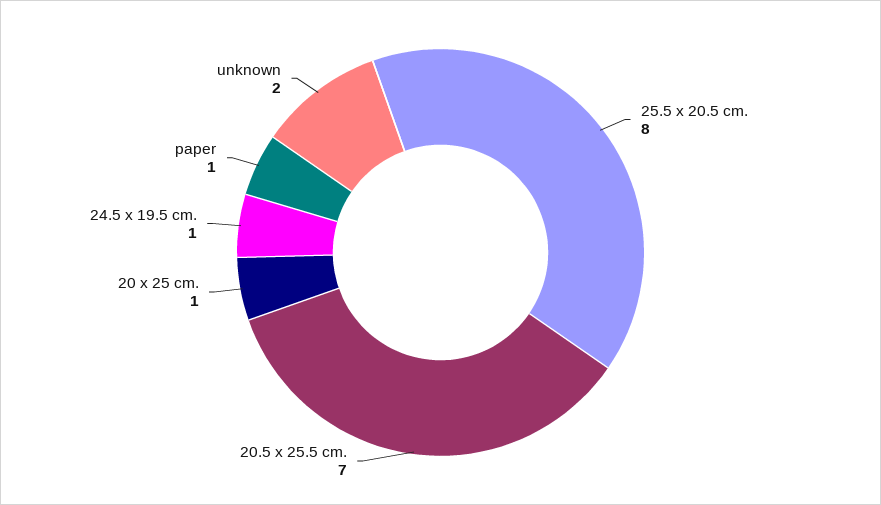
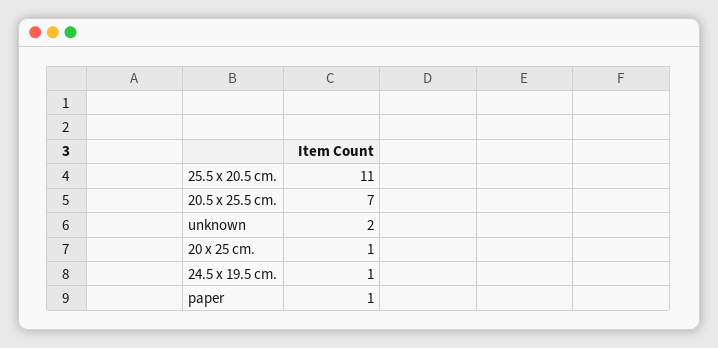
  {
-   "25.5 x 20.5 cm.": 8,
+   "25.5 x 20.5 cm.": 11,
    "20.5 x 25.5 cm.": 7,
    "20 x 25 cm.": 1,
    "24.5 x 19.5 cm.": 1,
    "paper": 1,
    "unknown": 2
  }

